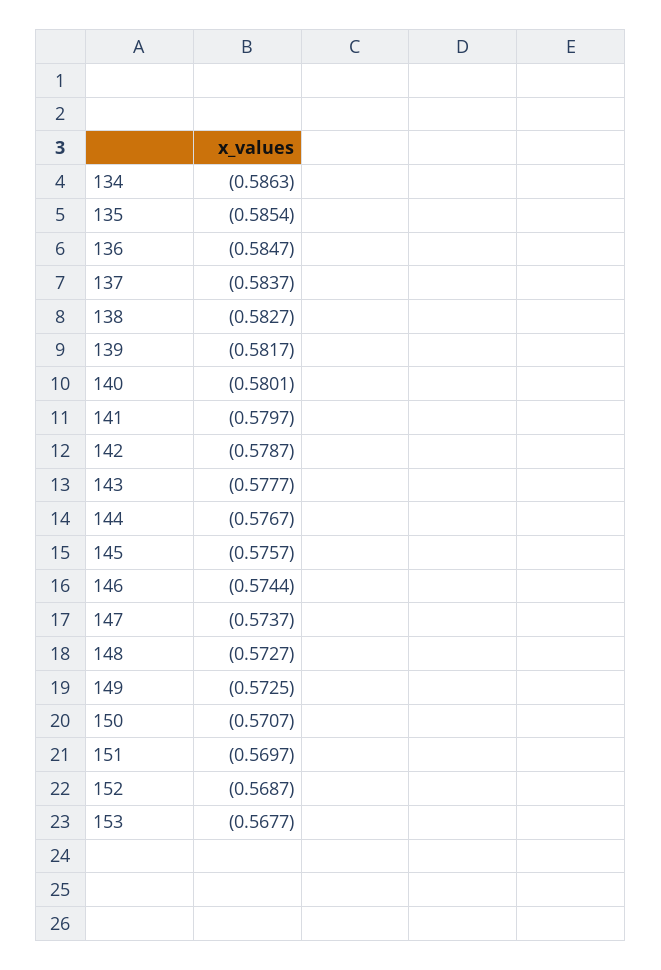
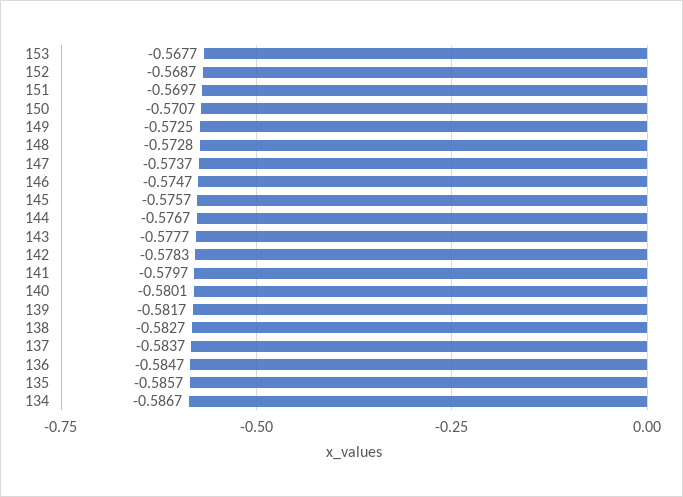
  {
-   "134": -0.5863,
+   "134": -0.5867,
-   "135": -0.5854,
+   "135": -0.5857,
    "136": -0.5847,
    "137": -0.5837,
    "138": -0.5827,
    "139": -0.5817,
    "140": -0.5801,
    "141": -0.5797,
-   "142": -0.5787,
+   "142": -0.5783,
    "143": -0.5777,
    "144": -0.5767,
    "145": -0.5757,
-   "146": -0.5744,
+   "146": -0.5747,
    "147": -0.5737,
-   "148": -0.5727,
+   "148": -0.5728,
    "149": -0.5725,
    "150": -0.5707,
    "151": -0.5697,
    "152": -0.5687,
    "153": -0.5677
  }

